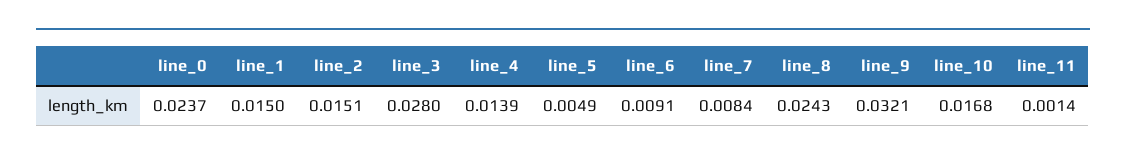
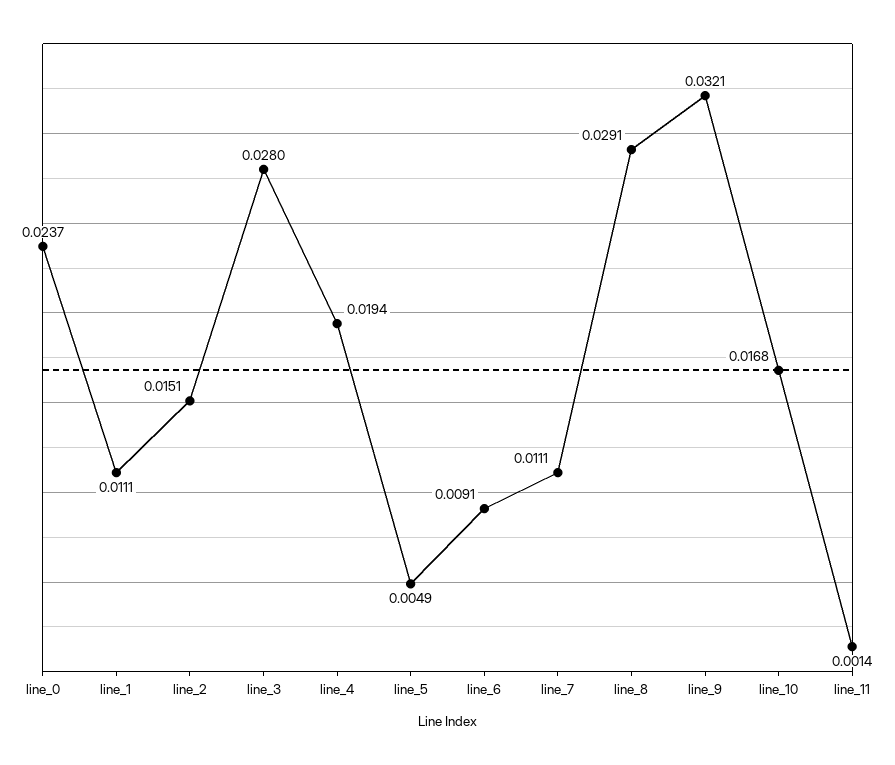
  {
    "line_0": 0.0237,
-   "line_1": 0.015,
+   "line_1": 0.0111,
    "line_2": 0.0151,
    "line_3": 0.028,
-   "line_4": 0.0139,
+   "line_4": 0.0194,
    "line_5": 0.0049,
    "line_6": 0.0091,
-   "line_7": 0.0084,
+   "line_7": 0.0111,
-   "line_8": 0.0243,
+   "line_8": 0.0291,
    "line_9": 0.0321,
    "line_10": 0.0168,
    "line_11": 0.0014
  }

